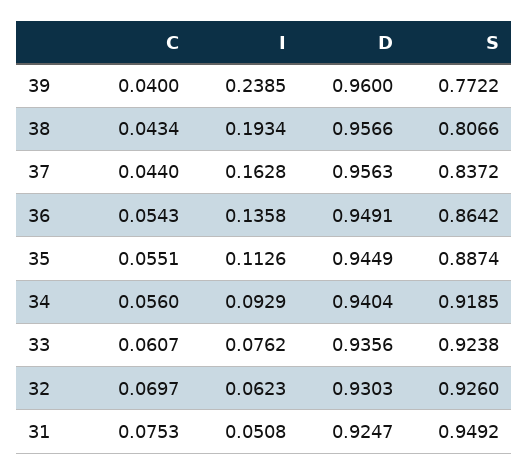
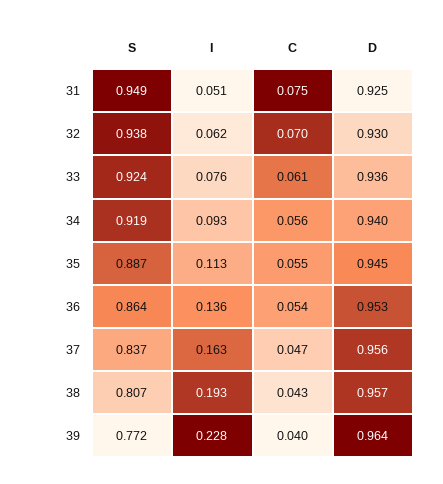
  {
    "C": {
      "39": 0.04,
      "38": 0.0434,
-     "37": 0.044,
+     "37": 0.047,
      "36": 0.0543,
      "35": 0.0551,
      "34": 0.056,
      "33": 0.0607,
      "32": 0.0697,
      "31": 0.0753
    },
    "I": {
-     "39": 0.2385,
+     "39": 0.228,
      "38": 0.1934,
      "37": 0.1628,
      "36": 0.1358,
      "35": 0.1126,
      "34": 0.0929,
      "33": 0.0762,
      "32": 0.0623,
      "31": 0.0508
    },
    "D": {
-     "39": 0.96,
+     "39": 0.964,
      "38": 0.9566,
      "37": 0.9563,
-     "36": 0.9491,
+     "36": 0.953,
      "35": 0.9449,
      "34": 0.9404,
      "33": 0.9356,
      "32": 0.9303,
      "31": 0.9247
    },
    "S": {
      "39": 0.7722,
      "38": 0.8066,
      "37": 0.8372,
      "36": 0.8642,
      "35": 0.8874,
      "34": 0.9185,
      "33": 0.9238,
-     "32": 0.926,
+     "32": 0.938,
      "31": 0.9492
    }
  }

